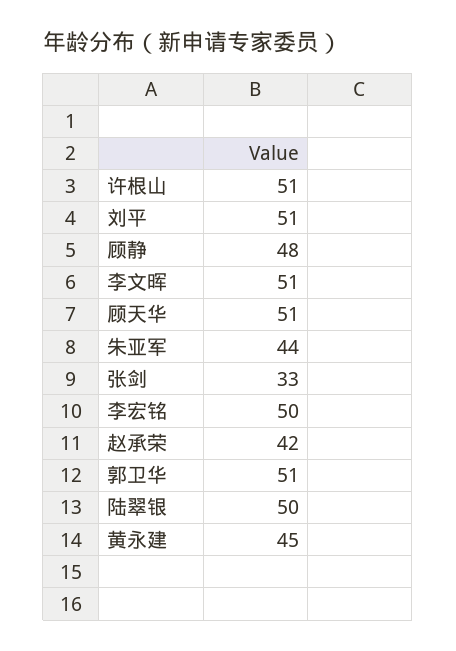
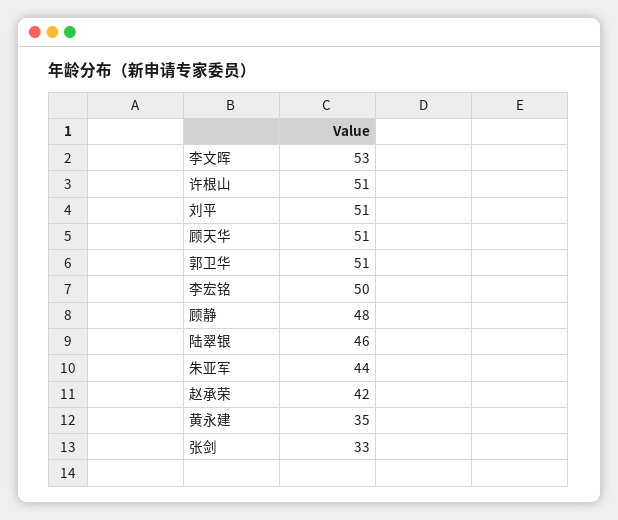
  {
    "许根山": 51,
    "刘平": 51,
    "顾静": 48,
-   "李文晖": 51,
+   "李文晖": 53,
    "顾天华": 51,
    "朱亚军": 44,
    "张剑": 33,
    "李宏铭": 50,
    "赵承荣": 42,
    "郭卫华": 51,
-   "陆翠银": 50,
+   "陆翠银": 46,
-   "黄永建": 45
+   "黄永建": 35
  }

